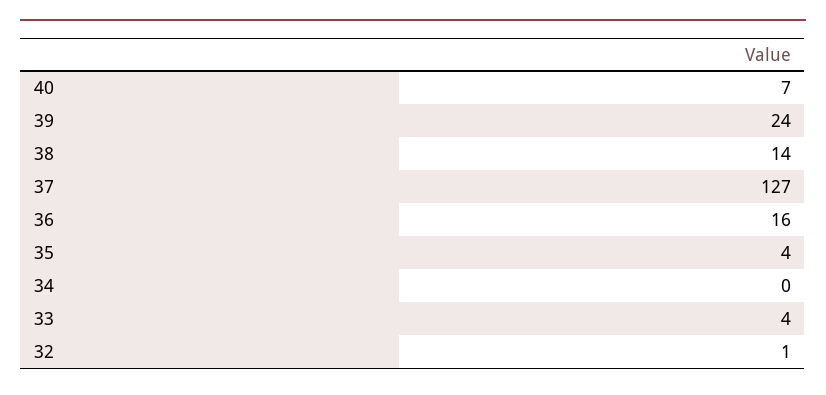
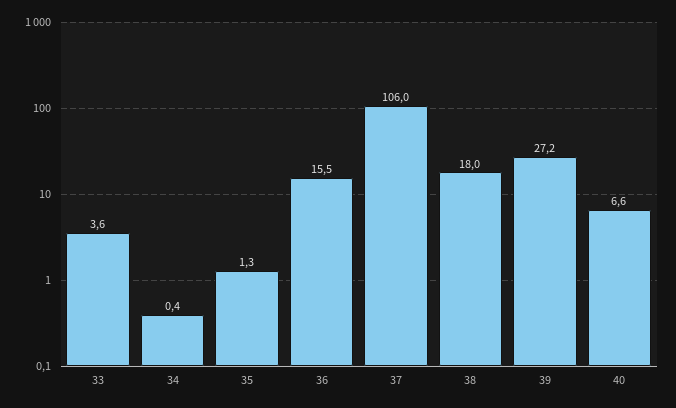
  {
    "40": 6.6,
-   "39": 24,
+   "39": 27.2,
-   "38": 14,
+   "38": 18,
-   "37": 127,
+   "37": 106,
    "36": 15.5,
-   "35": 4,
+   "35": 1.3,
    "34": 0.4,
-   "33": 3.6,
+   "33": 3.6
-   "32": 1
  }

